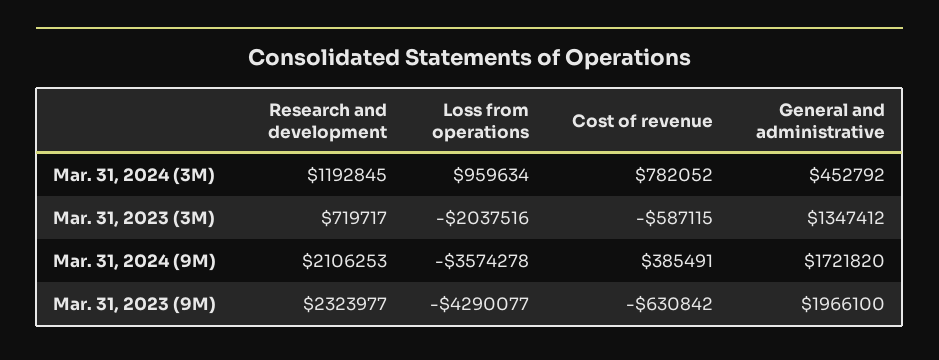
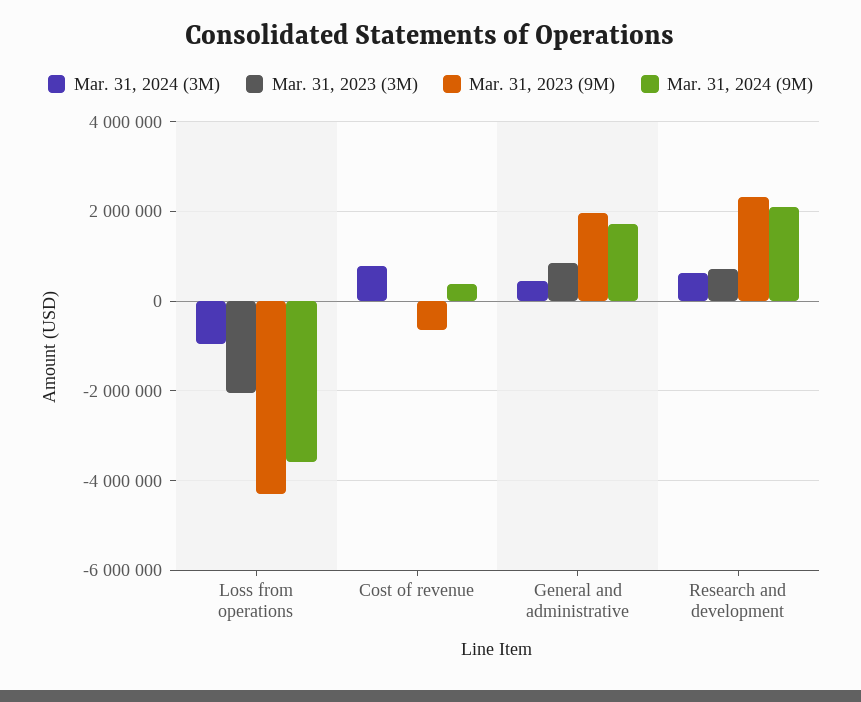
  {
    "Mar. 31, 2024 (3M)": {
-     "Research and development": 1192845,
+     "Research and development": 600000,
-     "Loss from operations": 959634,
+     "Loss from operations": -1000000,
      "Cost of revenue": 782052,
      "General and administrative": 452792
    },
    "Mar. 31, 2023 (3M)": {
      "Research and development": 719717,
      "Loss from operations": -2037516,
-     "Cost of revenue": -587115,
+     "Cost of revenue": 0,
-     "General and administrative": 1347412
+     "General and administrative": 800000
    },
    "Mar. 31, 2024 (9M)": {
      "Research and development": 2106253,
      "Loss from operations": -3574278,
      "Cost of revenue": 385491,
      "General and administrative": 1721820
    },
    "Mar. 31, 2023 (9M)": {
      "Research and development": 2323977,
      "Loss from operations": -4290077,
      "Cost of revenue": -630842,
      "General and administrative": 1966100
    }
  }

